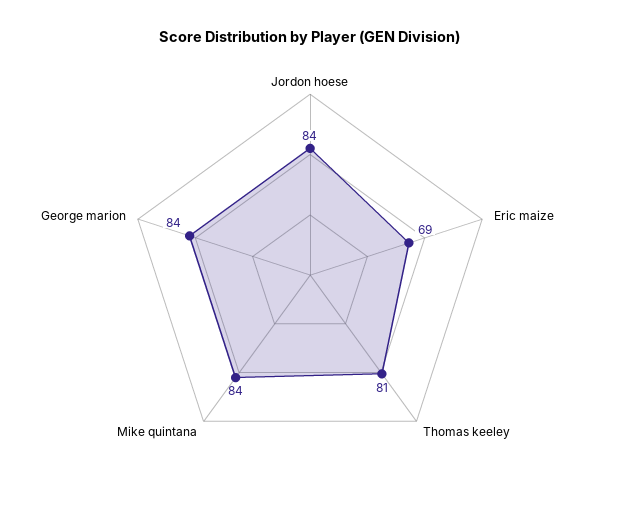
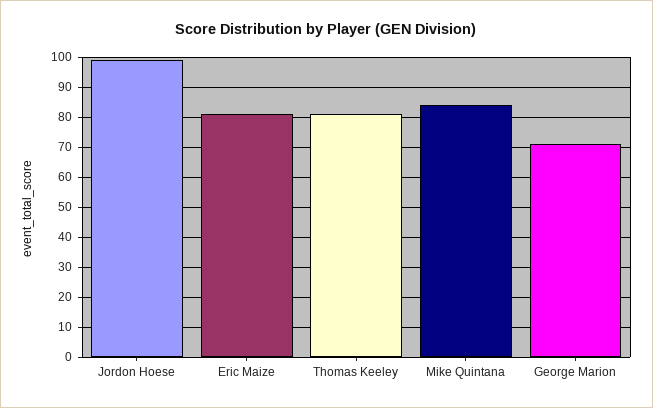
  {
-   "Jordon hoese": 84,
+   "Jordon hoese": 100,
-   "Eric maize": 69,
+   "Eric maize": 80,
    "Thomas keeley": 81,
    "Mike quintana": 84,
-   "George marion": 84
+   "George marion": 70
  }

